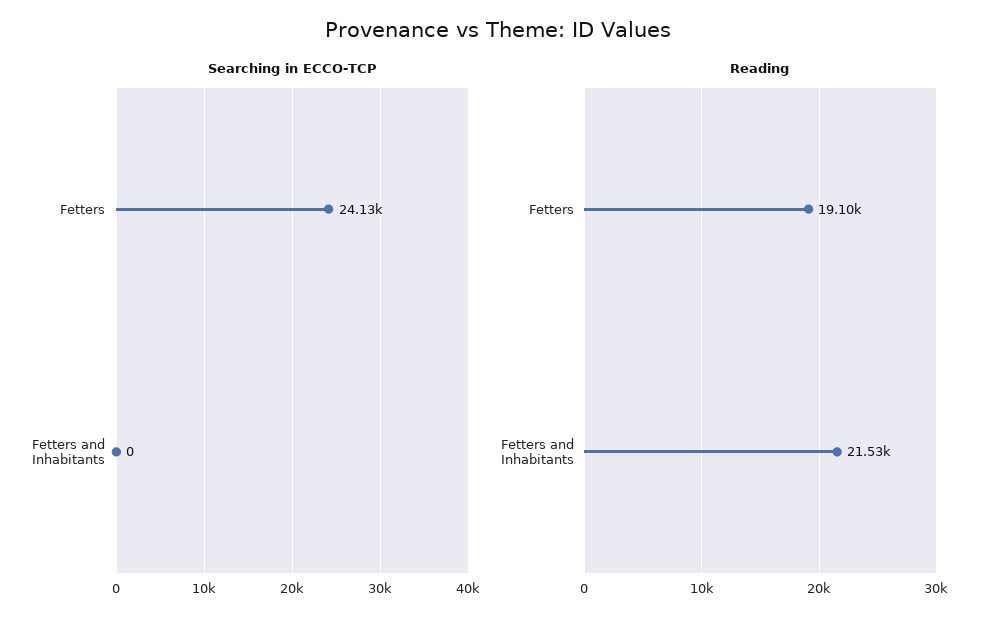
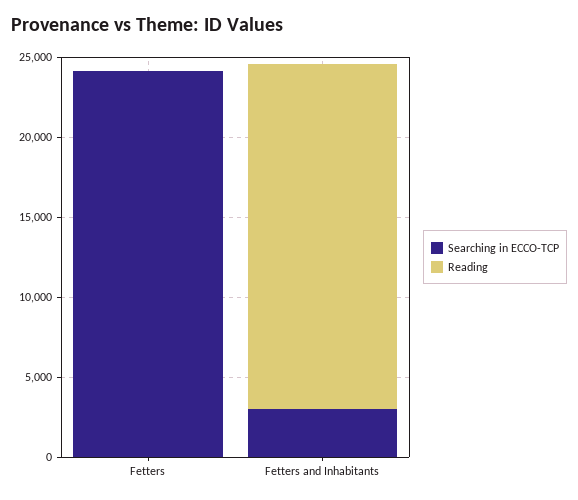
  {
    "Searching in ECCO-TCP": {
      "Fetters": 24130,
-     "Fetters and Inhabitants": 0
+     "Fetters and Inhabitants": 3000
    },
    "Reading": {
-     "Fetters": 19100,
+     "Fetters": 0,
      "Fetters and Inhabitants": 21530
    }
  }

